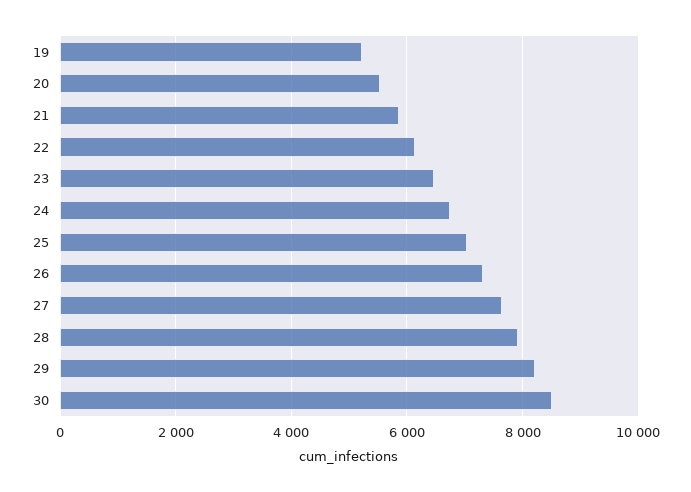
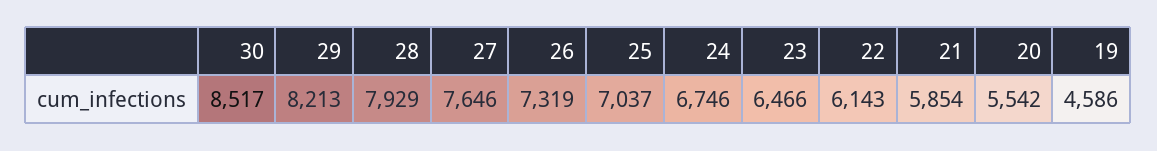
  {
-   "19": 5200,
+   "19": 4586,
    "20": 5542,
    "21": 5854,
    "22": 6143,
    "23": 6466,
    "24": 6746,
    "25": 7037,
    "26": 7319,
    "27": 7646,
    "28": 7929,
    "29": 8213,
    "30": 8517
  }

